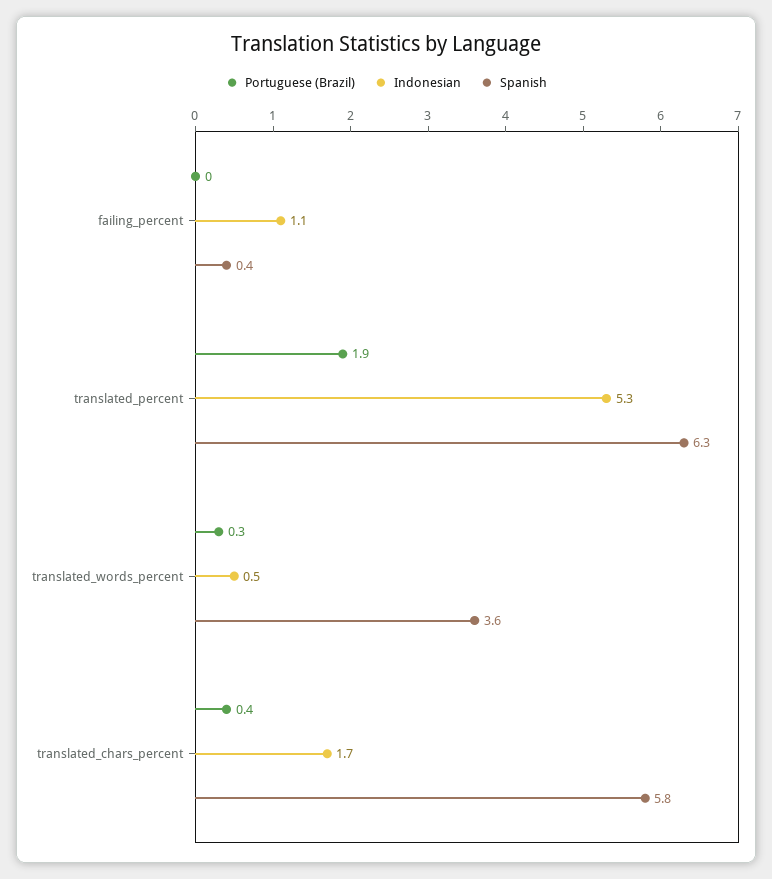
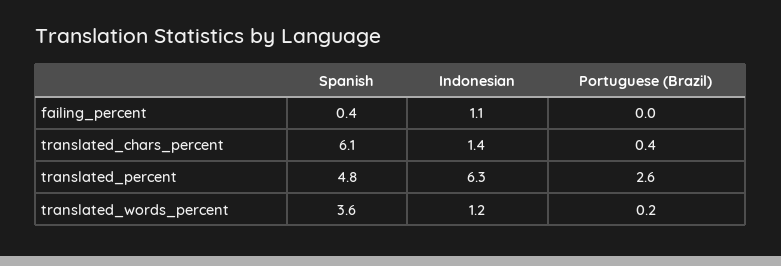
  {
    "Portuguese (Brazil)": {
      "failing_percent": 0,
-     "translated_percent": 1.9,
+     "translated_percent": 2.6,
-     "translated_words_percent": 0.3,
+     "translated_words_percent": 0.2,
      "translated_chars_percent": 0.4
    },
    "Indonesian": {
      "failing_percent": 1.1,
-     "translated_percent": 5.3,
+     "translated_percent": 6.3,
-     "translated_words_percent": 0.5,
+     "translated_words_percent": 1.2,
-     "translated_chars_percent": 1.7
+     "translated_chars_percent": 1.4
    },
    "Spanish": {
      "failing_percent": 0.4,
-     "translated_percent": 6.3,
+     "translated_percent": 4.8,
      "translated_words_percent": 3.6,
-     "translated_chars_percent": 5.8
+     "translated_chars_percent": 6.1
    }
  }

